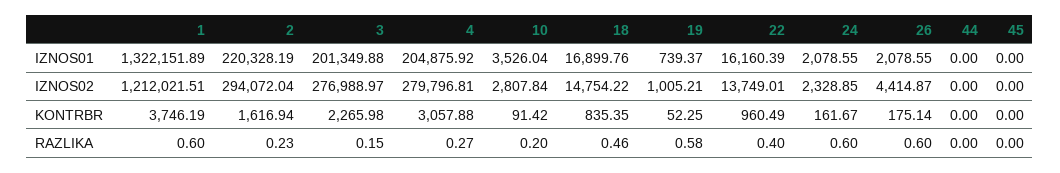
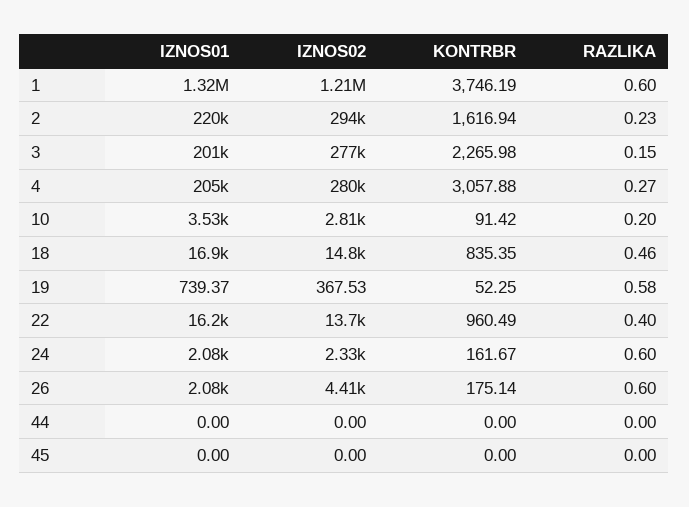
  {
    "1": {
      "IZNOS01": 1322151.89,
      "IZNOS02": 1212021.51,
      "KONTRBR": 3746.19,
      "RAZLIKA": 0.6
    },
    "2": {
      "IZNOS01": 220328.19,
      "IZNOS02": 294072.04,
      "KONTRBR": 1616.94,
      "RAZLIKA": 0.23
    },
    "3": {
      "IZNOS01": 201349.88,
      "IZNOS02": 276988.97,
      "KONTRBR": 2265.98,
      "RAZLIKA": 0.15
    },
    "4": {
      "IZNOS01": 204875.92,
      "IZNOS02": 279796.81,
      "KONTRBR": 3057.88,
      "RAZLIKA": 0.27
    },
    "10": {
      "IZNOS01": 3526.04,
      "IZNOS02": 2807.84,
      "KONTRBR": 91.42,
      "RAZLIKA": 0.2
    },
    "18": {
      "IZNOS01": 16899.76,
      "IZNOS02": 14754.22,
      "KONTRBR": 835.35,
      "RAZLIKA": 0.46
    },
    "19": {
      "IZNOS01": 739.37,
-     "IZNOS02": 1005.21,
+     "IZNOS02": 367.53,
      "KONTRBR": 52.25,
      "RAZLIKA": 0.58
    },
    "22": {
      "IZNOS01": 16160.39,
      "IZNOS02": 13749.01,
      "KONTRBR": 960.49,
      "RAZLIKA": 0.4
    },
    "24": {
      "IZNOS01": 2078.55,
      "IZNOS02": 2328.85,
      "KONTRBR": 161.67,
      "RAZLIKA": 0.6
    },
    "26": {
      "IZNOS01": 2078.55,
      "IZNOS02": 4414.87,
      "KONTRBR": 175.14,
      "RAZLIKA": 0.6
    },
    "44": {
      "IZNOS01": 0,
      "IZNOS02": 0,
      "KONTRBR": 0,
      "RAZLIKA": 0
    },
    "45": {
      "IZNOS01": 0,
      "IZNOS02": 0,
      "KONTRBR": 0,
      "RAZLIKA": 0
    }
  }

